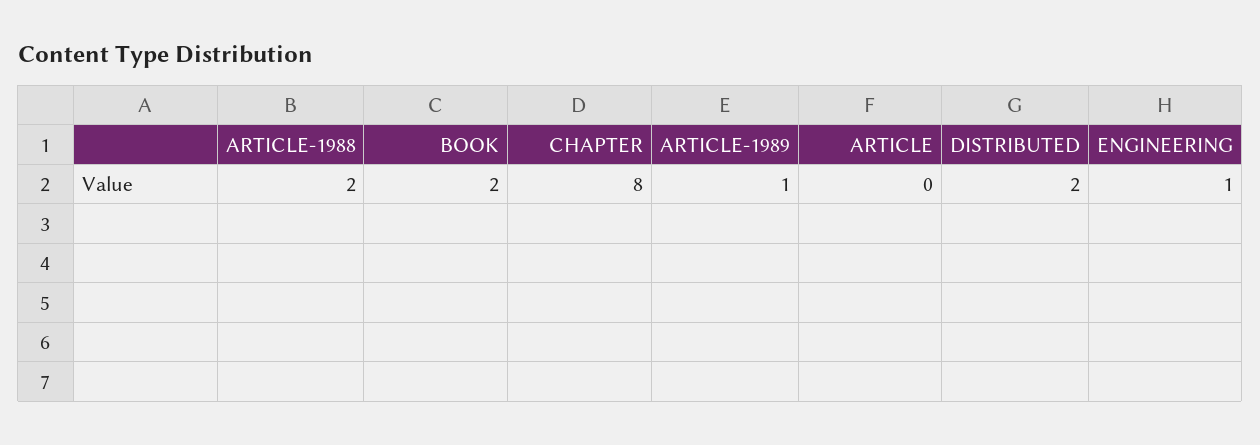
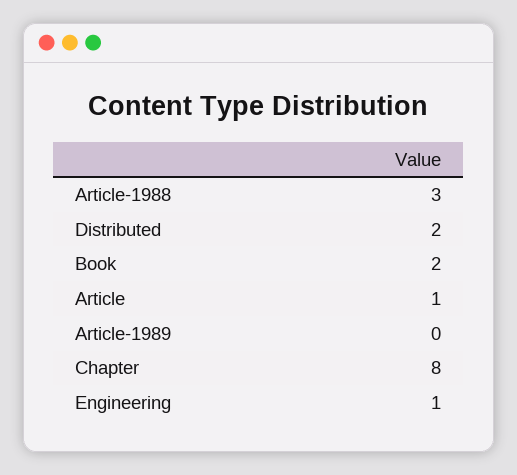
  {
-   "ARTICLE-1988": 2,
+   "ARTICLE-1988": 3,
    "BOOK": 2,
    "CHAPTER": 8,
-   "ARTICLE-1989": 1,
+   "ARTICLE-1989": 0,
-   "ARTICLE": 0,
+   "ARTICLE": 1,
    "DISTRIBUTED": 2,
    "ENGINEERING": 1
  }

